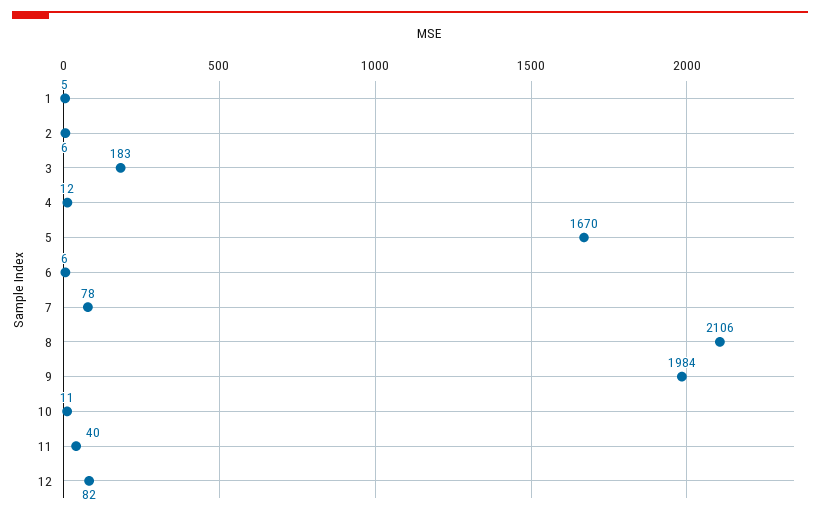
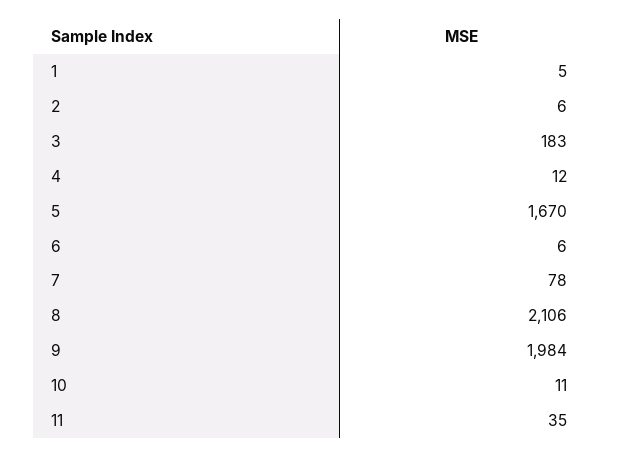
  {
    "1": 5,
    "2": 6,
    "3": 183,
    "4": 12,
    "5": 1670,
    "6": 6,
    "7": 78,
    "8": 2106,
    "9": 1984,
    "10": 11,
-   "11": 40,
+   "11": 35
-   "12": 82
  }

